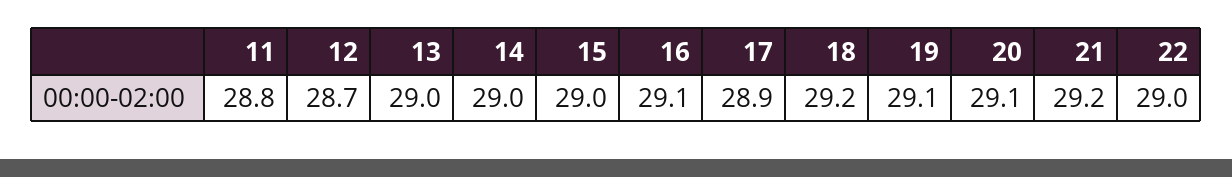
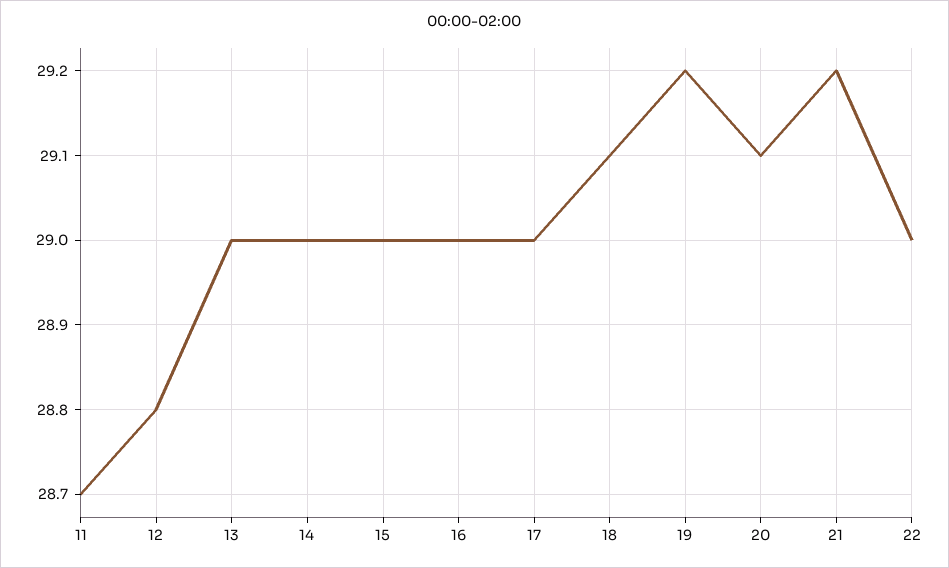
  {
-   "11": 28.8,
+   "11": 28.7,
-   "12": 28.7,
+   "12": 28.8,
    "13": 29,
    "14": 29,
    "15": 29,
-   "16": 29.1,
+   "16": 29,
-   "17": 28.9,
+   "17": 29,
-   "18": 29.2,
+   "18": 29.1,
-   "19": 29.1,
+   "19": 29.2,
    "20": 29.1,
    "21": 29.2,
    "22": 29
  }

